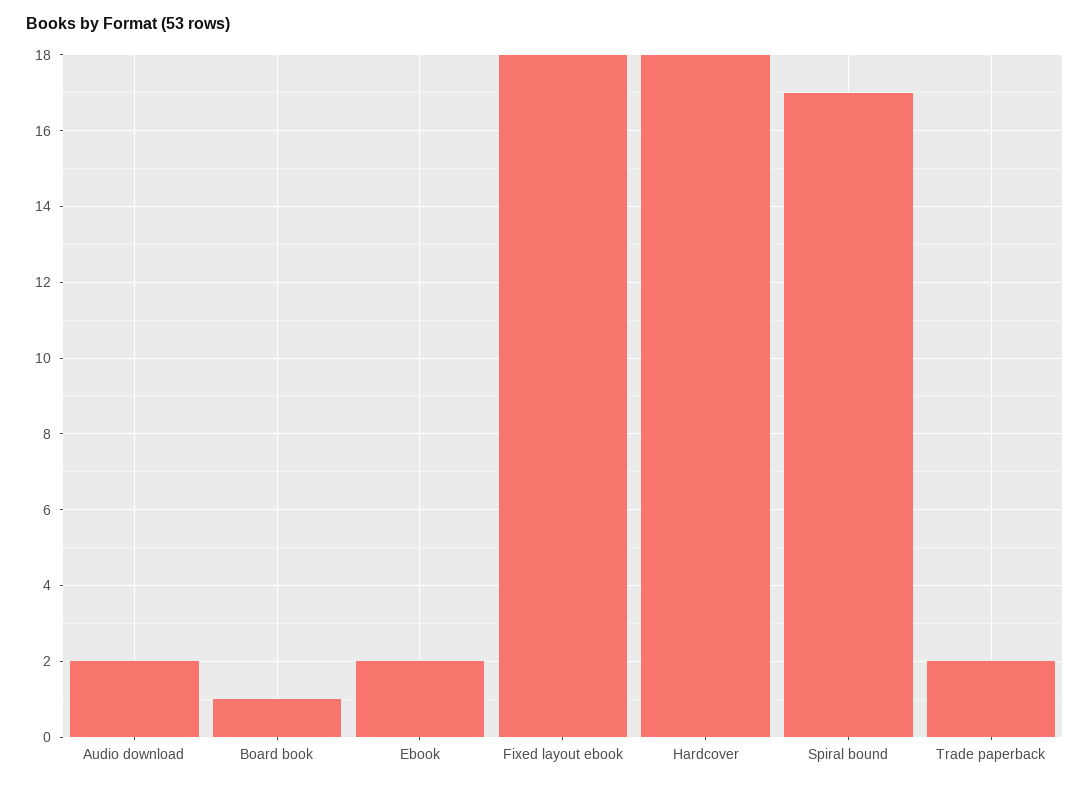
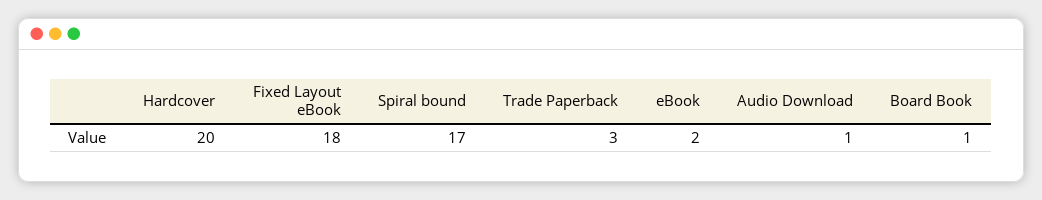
  {
-   "Audio download": 2,
+   "Audio download": 1,
    "Board book": 1,
    "Ebook": 2,
    "Fixed layout ebook": 18,
-   "Hardcover": 18,
+   "Hardcover": 20,
    "Spiral bound": 17,
-   "Trade paperback": 2
+   "Trade paperback": 3
  }

